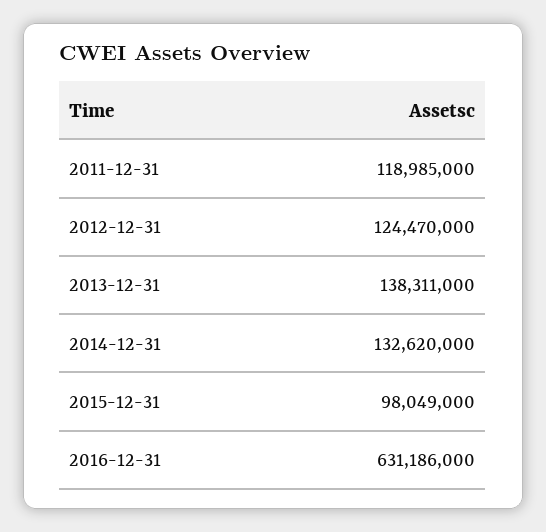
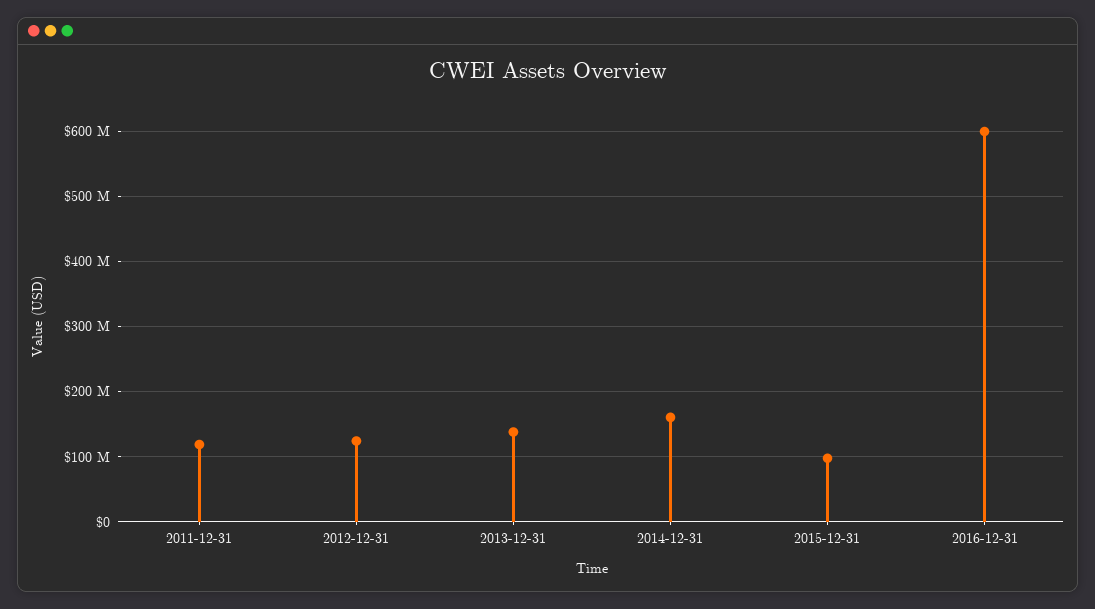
  {
    "2011-12-31": 118985000,
    "2012-12-31": 124470000,
    "2013-12-31": 138311000,
-   "2014-12-31": 132620000,
+   "2014-12-31": 160000000,
    "2015-12-31": 98049000,
-   "2016-12-31": 631186000
+   "2016-12-31": 600000000
  }

